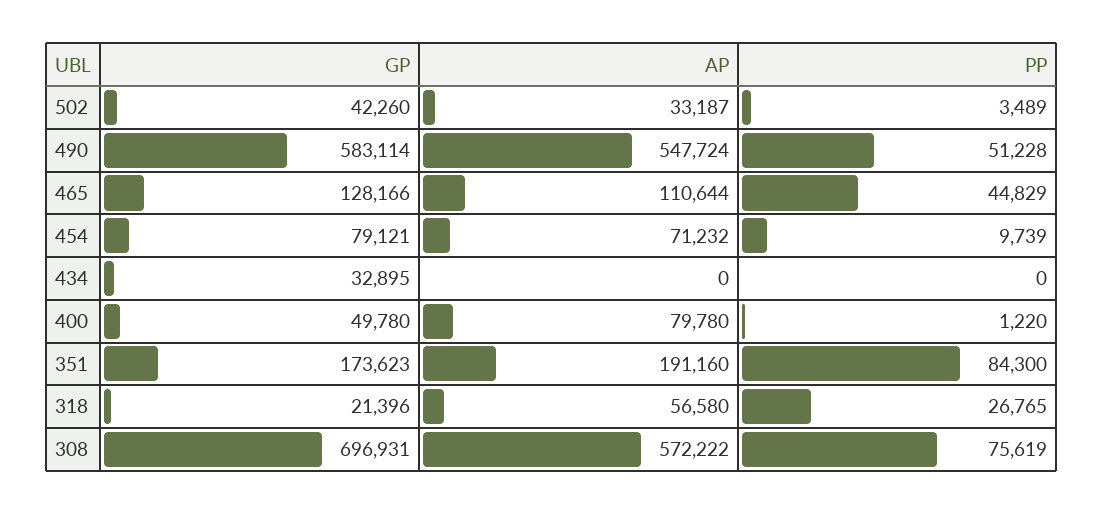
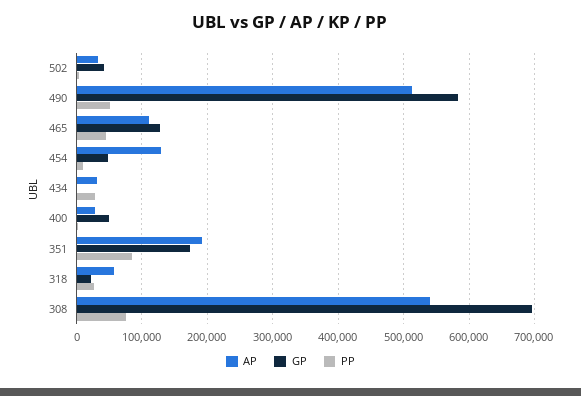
  {
    "GP": {
      "502": 42260,
      "490": 583114,
      "465": 128166,
-     "454": 79121,
+     "454": 50000,
-     "434": 32895,
+     "434": 0,
      "400": 49780,
      "351": 173623,
      "318": 21396,
      "308": 696931
    },
    "AP": {
      "502": 33187,
-     "490": 547724,
+     "490": 510000,
      "465": 110644,
-     "454": 71232,
+     "454": 130000,
-     "434": 0,
+     "434": 30000,
-     "400": 79780,
+     "400": 30000,
      "351": 191160,
      "318": 56580,
-     "308": 572222
+     "308": 540000
    },
    "PP": {
      "502": 3489,
      "490": 51228,
      "465": 44829,
      "454": 9739,
-     "434": 0,
+     "434": 30000,
      "400": 1220,
      "351": 84300,
      "318": 26765,
      "308": 75619
    }
  }

